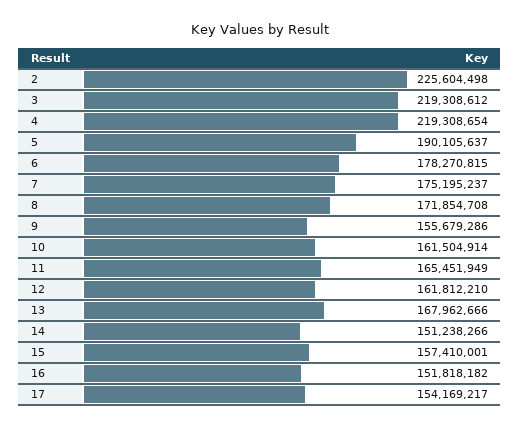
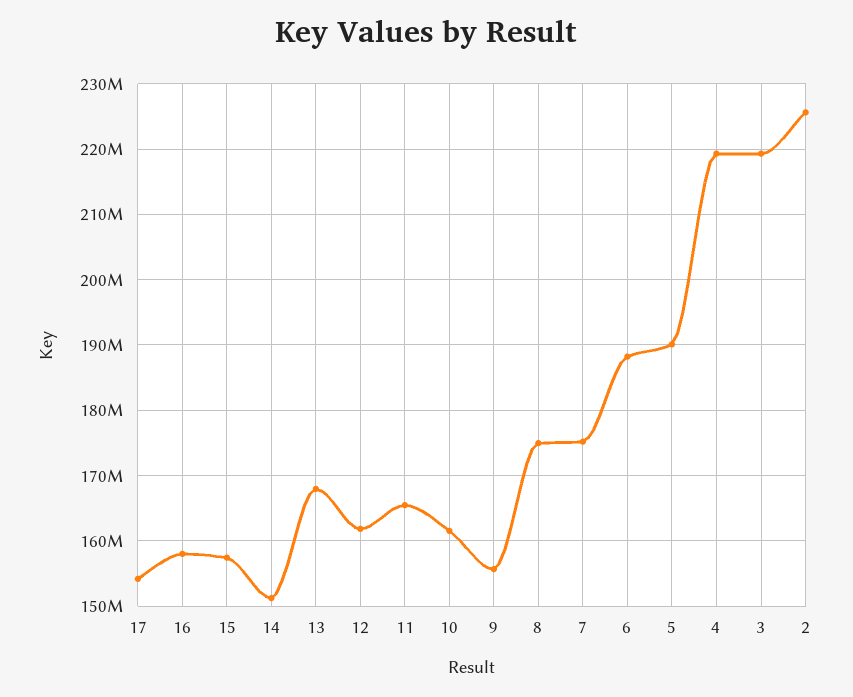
  {
    "2": 225604498,
    "3": 219308612,
    "4": 219308654,
    "5": 190105637,
-   "6": 178270815,
+   "6": 188000000,
    "7": 175195237,
-   "8": 171854708,
+   "8": 175000000,
    "9": 155679286,
    "10": 161504914,
    "11": 165451949,
    "12": 161812210,
    "13": 167962666,
    "14": 151238266,
    "15": 157410001,
-   "16": 151818182,
+   "16": 158000000,
    "17": 154169217
  }

